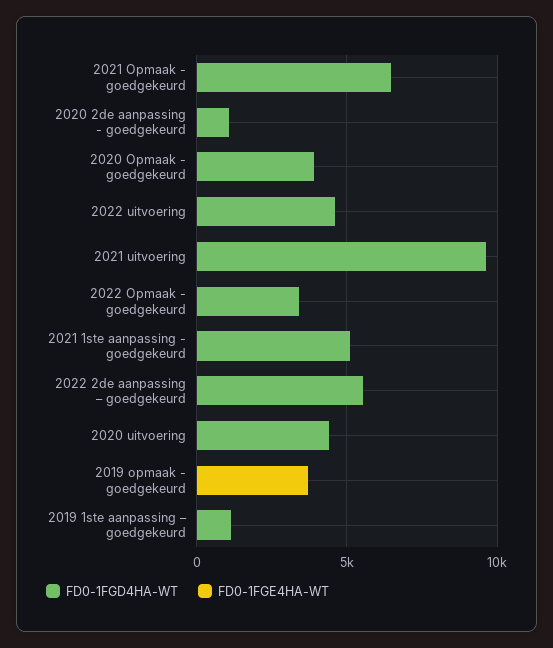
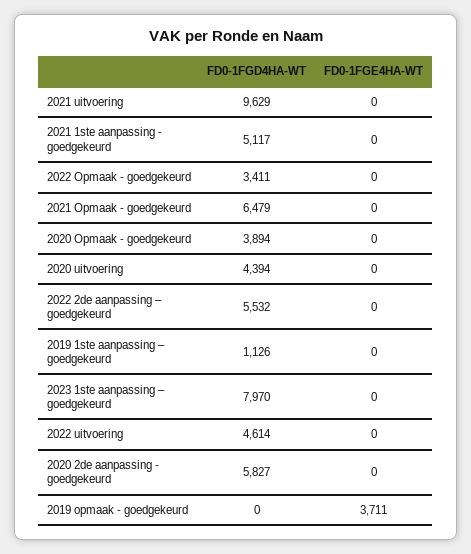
  {
    "FD0-1FGD4HA-WT": {
      "2021 Opmaak - goedgekeurd": 6479,
-     "2020 2de aanpassing - goedgekeurd": 1000,
+     "2020 2de aanpassing - goedgekeurd": 5827,
      "2020 Opmaak - goedgekeurd": 3894,
      "2022 uitvoering": 4614,
      "2021 uitvoering": 9629,
      "2022 Opmaak - goedgekeurd": 3411,
      "2021 1ste aanpassing - goedgekeurd": 5117,
      "2022 2de aanpassing – goedgekeurd": 5532,
      "2020 uitvoering": 4394,
      "2019 opmaak - goedgekeurd": 0,
-     "2019 1ste aanpassing – goedgekeurd": 1126
+     "2019 1ste aanpassing – goedgekeurd": 1126,
+     "2023 1ste aanpassing – goedgekeurd": 7970
    },
    "FD0-1FGE4HA-WT": {
      "2021 Opmaak - goedgekeurd": 0,
      "2020 2de aanpassing - goedgekeurd": 0,
      "2020 Opmaak - goedgekeurd": 0,
      "2022 uitvoering": 0,
      "2021 uitvoering": 0,
      "2022 Opmaak - goedgekeurd": 0,
      "2021 1ste aanpassing - goedgekeurd": 0,
      "2022 2de aanpassing – goedgekeurd": 0,
      "2020 uitvoering": 0,
      "2019 opmaak - goedgekeurd": 3711,
-     "2019 1ste aanpassing – goedgekeurd": 0
+     "2019 1ste aanpassing – goedgekeurd": 0,
+     "2023 1ste aanpassing – goedgekeurd": 0
    }
  }

